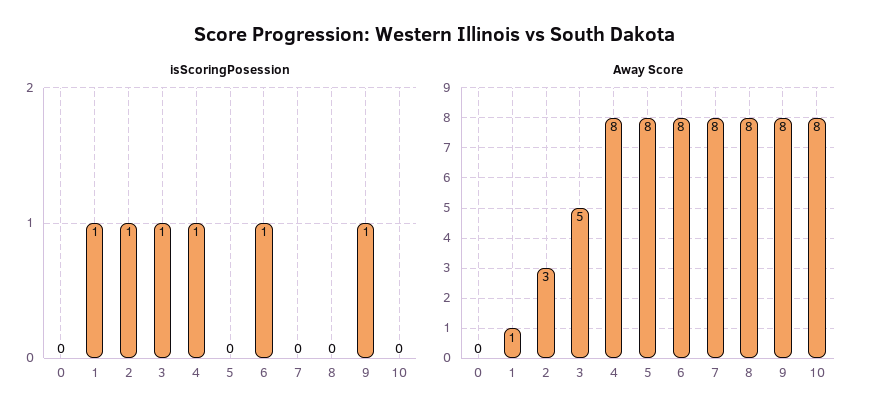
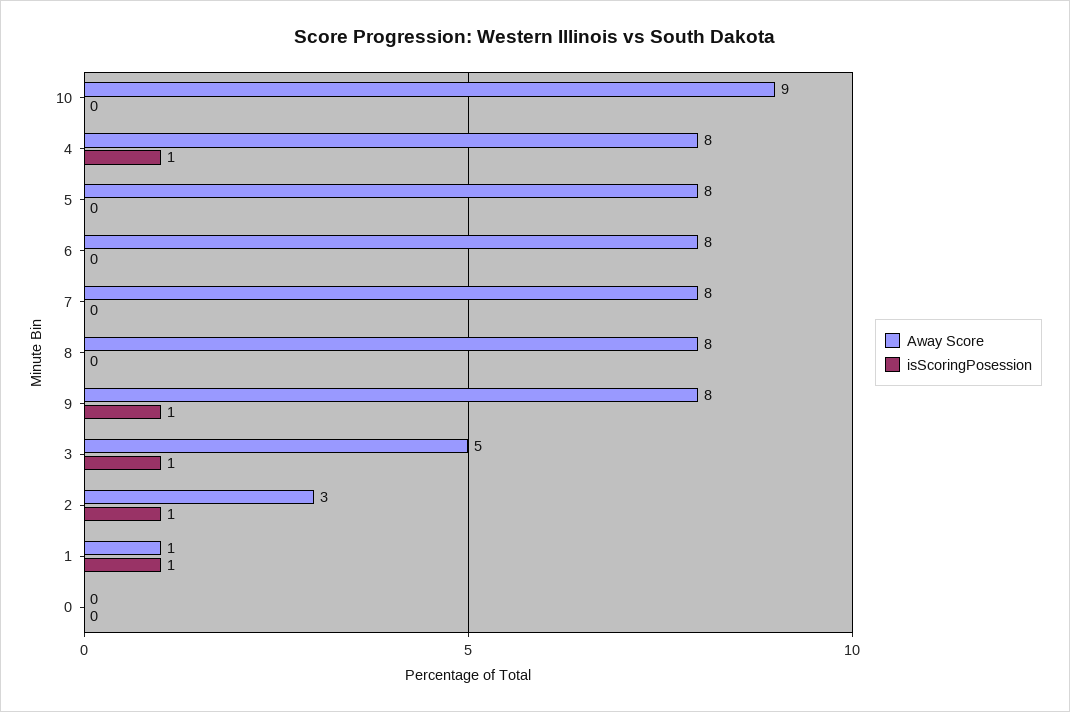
  {
    "isScoringPosession": {
      "0": 0,
      "1": 1,
      "2": 1,
      "3": 1,
      "4": 1,
      "5": 0,
-     "6": 1,
+     "6": 0,
      "7": 0,
      "8": 0,
      "9": 1,
      "10": 0
    },
    "Away Score": {
      "0": 0,
      "1": 1,
      "2": 3,
      "3": 5,
      "4": 8,
      "5": 8,
      "6": 8,
      "7": 8,
      "8": 8,
      "9": 8,
-     "10": 8
+     "10": 9
    }
  }

